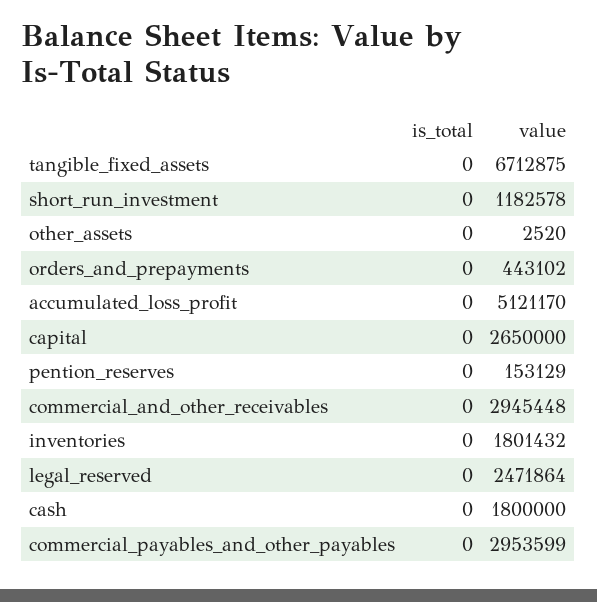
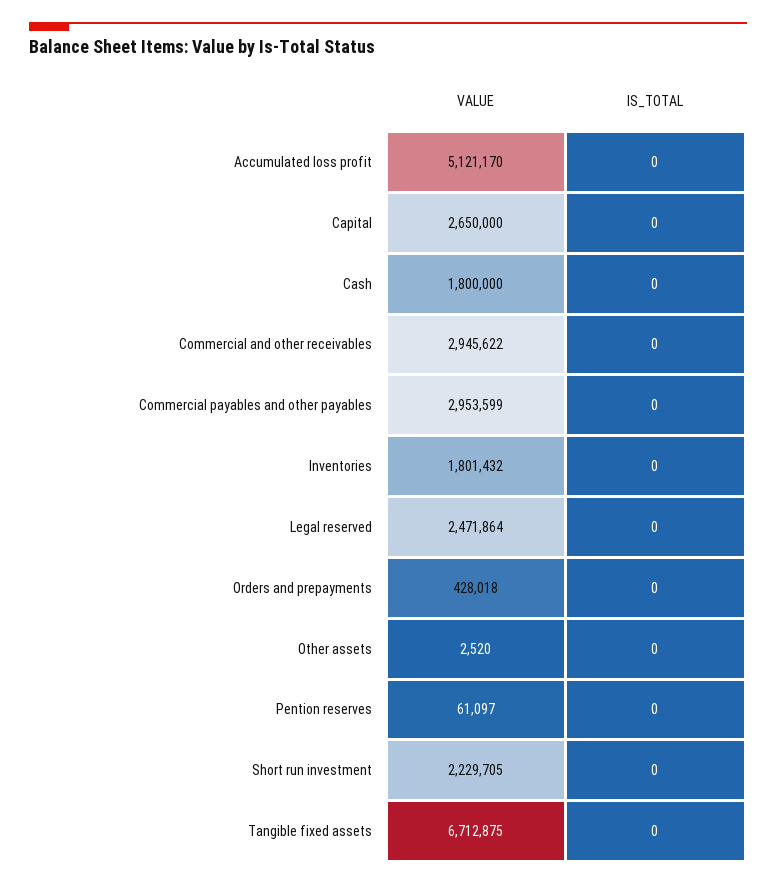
  {
    "is_total": {
      "tangible_fixed_assets": 0,
      "short_run_investment": 0,
      "other_assets": 0,
      "orders_and_prepayments": 0,
      "accumulated_loss_profit": 0,
      "capital": 0,
      "pention_reserves": 0,
      "commercial_and_other_receivables": 0,
      "inventories": 0,
      "legal_reserved": 0,
      "cash": 0,
      "commercial_payables_and_other_payables": 0
    },
    "value": {
      "tangible_fixed_assets": 6712875,
-     "short_run_investment": 1182578,
+     "short_run_investment": 2229705,
      "other_assets": 2520,
-     "orders_and_prepayments": 443102,
+     "orders_and_prepayments": 428018,
      "accumulated_loss_profit": 5121170,
      "capital": 2650000,
-     "pention_reserves": 153129,
+     "pention_reserves": 61097,
-     "commercial_and_other_receivables": 2945448,
+     "commercial_and_other_receivables": 2945622,
      "inventories": 1801432,
      "legal_reserved": 2471864,
      "cash": 1800000,
      "commercial_payables_and_other_payables": 2953599
    }
  }

